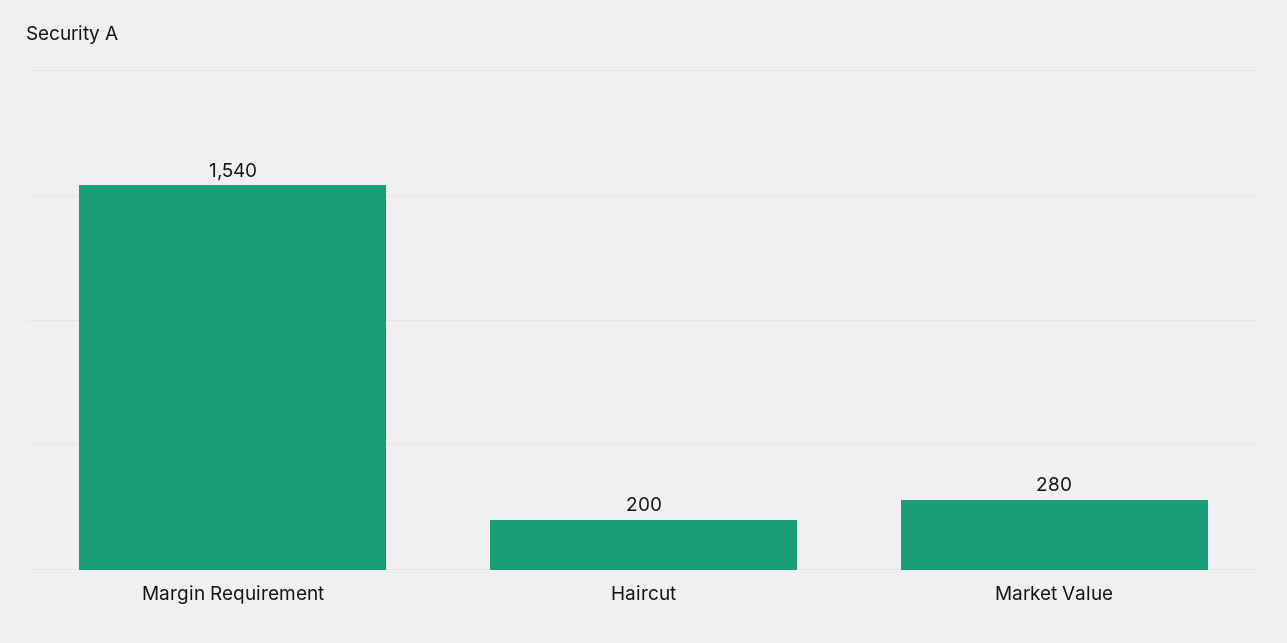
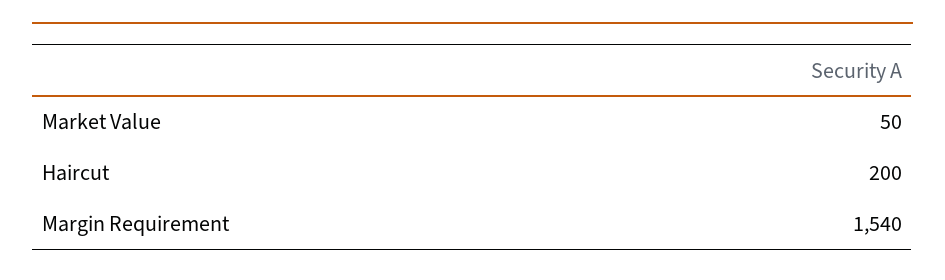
  {
    "Margin Requirement": 1540,
    "Haircut": 200,
-   "Market Value": 280
+   "Market Value": 50
  }

